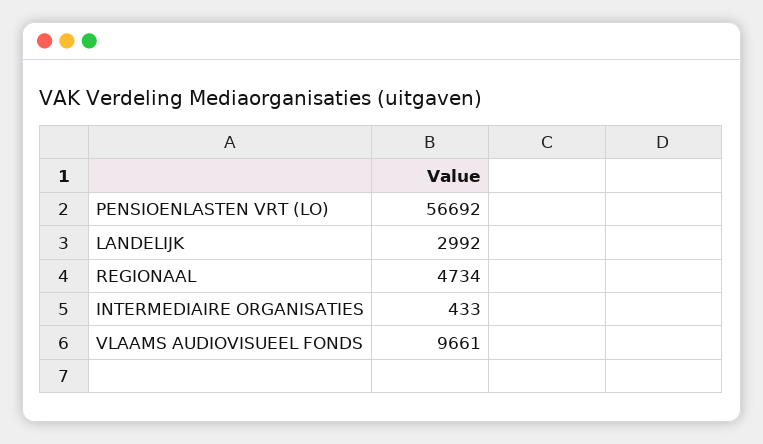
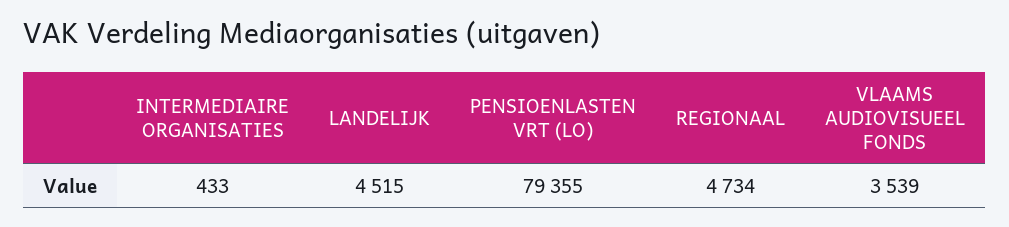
  {
-   "PENSIOENLASTEN VRT (LO)": 56692,
+   "PENSIOENLASTEN VRT (LO)": 79355,
-   "LANDELIJK": 2992,
+   "LANDELIJK": 4515,
    "REGIONAAL": 4734,
    "INTERMEDIAIRE ORGANISATIES": 433,
-   "VLAAMS AUDIOVISUEEL FONDS": 9661
+   "VLAAMS AUDIOVISUEEL FONDS": 3539
  }

